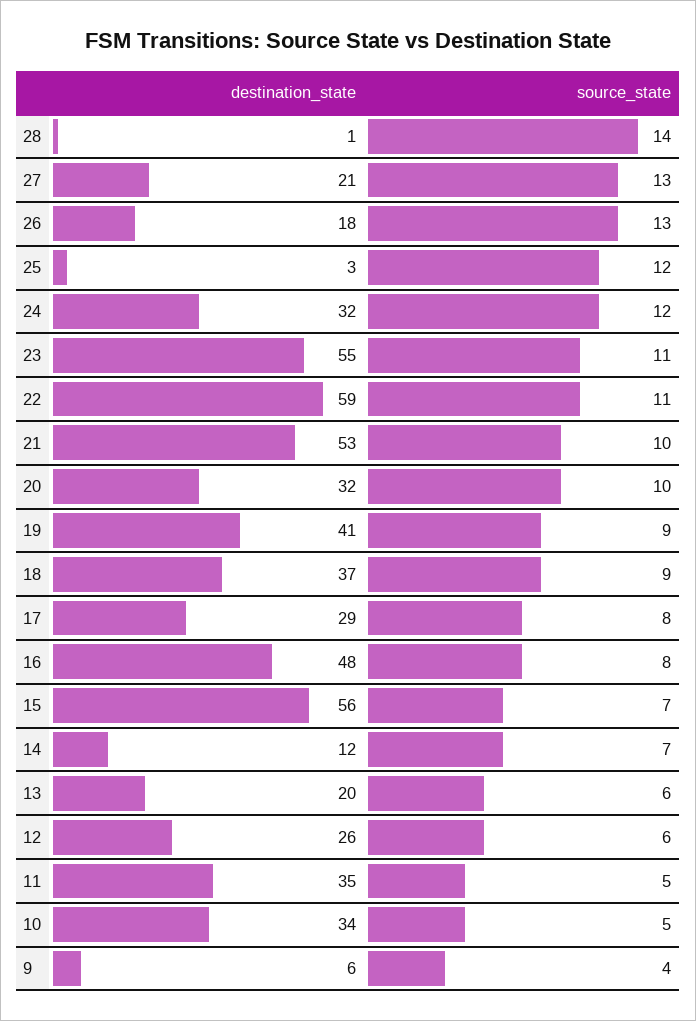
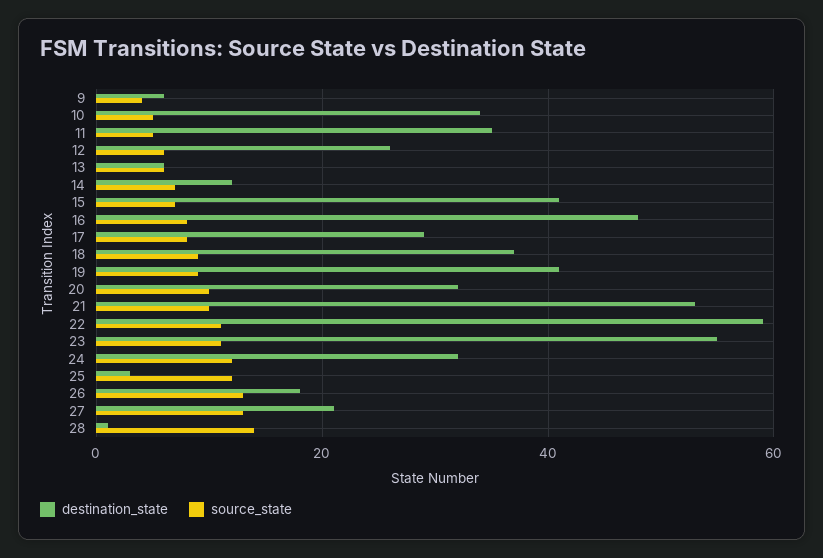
  {
    "destination_state": {
      "28": 1,
      "27": 21,
      "26": 18,
      "25": 3,
      "24": 32,
      "23": 55,
      "22": 59,
      "21": 53,
      "20": 32,
      "19": 41,
      "18": 37,
      "17": 29,
      "16": 48,
-     "15": 56,
+     "15": 40,
      "14": 12,
-     "13": 20,
+     "13": 5,
      "12": 26,
      "11": 35,
      "10": 34,
      "9": 6
    },
    "source_state": {
      "28": 14,
      "27": 13,
      "26": 13,
      "25": 12,
      "24": 12,
      "23": 11,
      "22": 11,
      "21": 10,
      "20": 10,
      "19": 9,
      "18": 9,
      "17": 8,
      "16": 8,
      "15": 7,
      "14": 7,
      "13": 6,
      "12": 6,
      "11": 5,
      "10": 5,
      "9": 4
    }
  }

